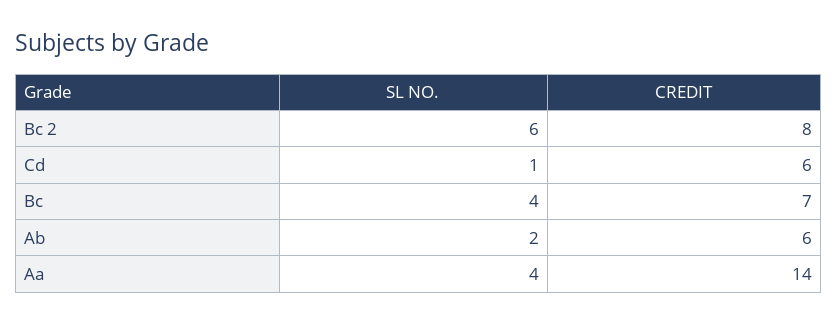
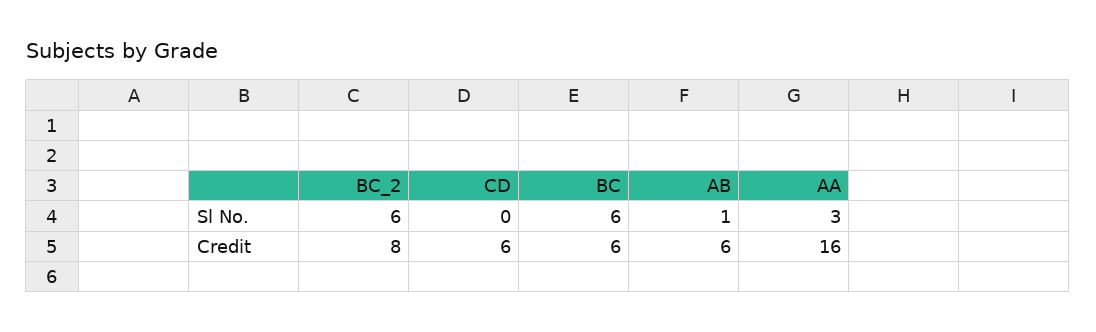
  {
    "SL NO.": {
      "Bc 2": 6,
-     "Cd": 1,
+     "Cd": 0,
-     "Bc": 4,
+     "Bc": 6,
-     "Ab": 2,
+     "Ab": 1,
-     "Aa": 4
+     "Aa": 3
    },
    "CREDIT": {
      "Bc 2": 8,
      "Cd": 6,
-     "Bc": 7,
+     "Bc": 6,
      "Ab": 6,
-     "Aa": 14
+     "Aa": 16
    }
  }

